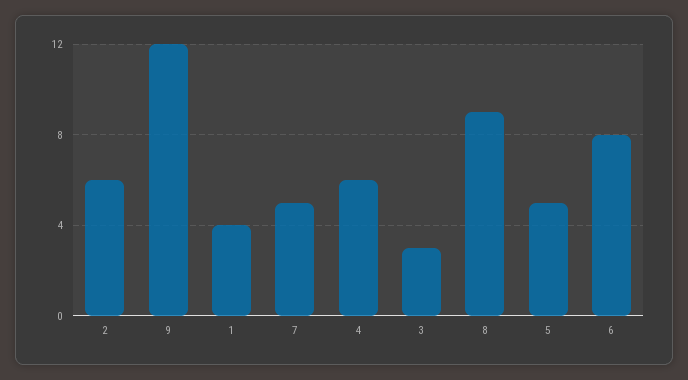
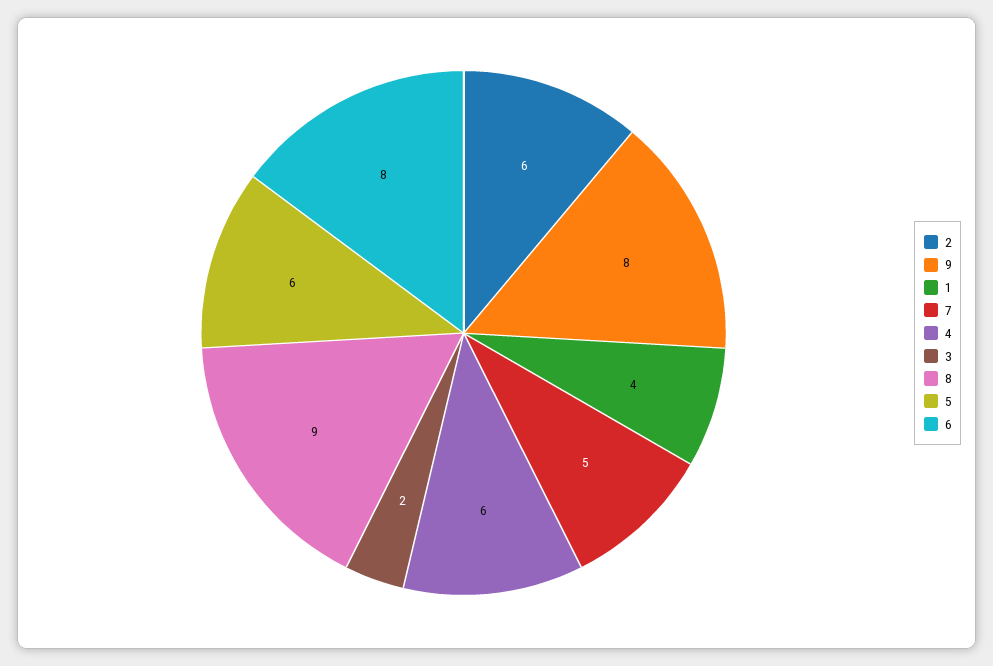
  {
    "2": 6,
-   "9": 12,
+   "9": 8,
    "1": 4,
    "7": 5,
    "4": 6,
-   "3": 3,
+   "3": 2,
    "8": 9,
-   "5": 5,
+   "5": 6,
    "6": 8
  }

